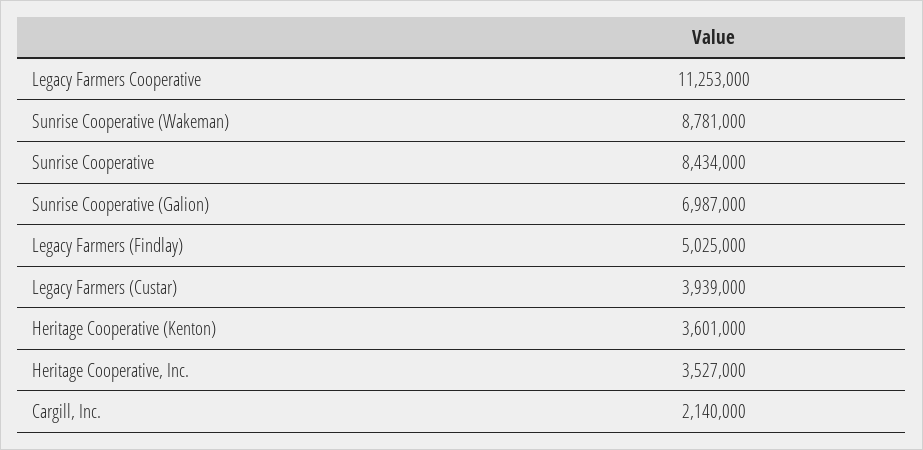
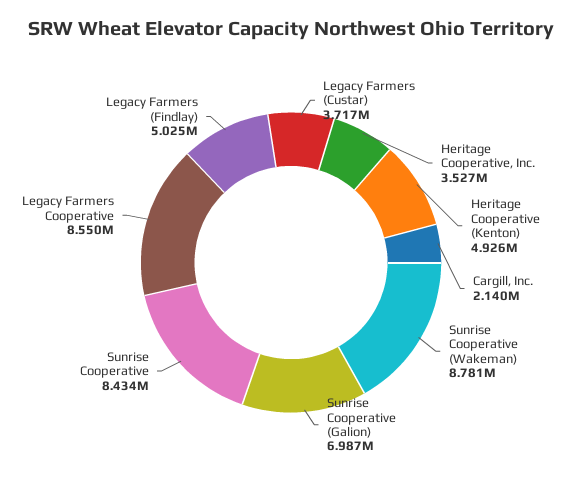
  {
-   "Legacy Farmers Cooperative": 11253000,
+   "Legacy Farmers Cooperative": 8550000,
    "Sunrise Cooperative (Wakeman)": 8781000,
    "Sunrise Cooperative": 8434000,
    "Sunrise Cooperative (Galion)": 6987000,
    "Legacy Farmers (Findlay)": 5025000,
-   "Legacy Farmers (Custar)": 3939000,
+   "Legacy Farmers (Custar)": 3717000,
-   "Heritage Cooperative (Kenton)": 3601000,
+   "Heritage Cooperative (Kenton)": 4926000,
    "Heritage Cooperative, Inc.": 3527000,
    "Cargill, Inc.": 2140000
  }

